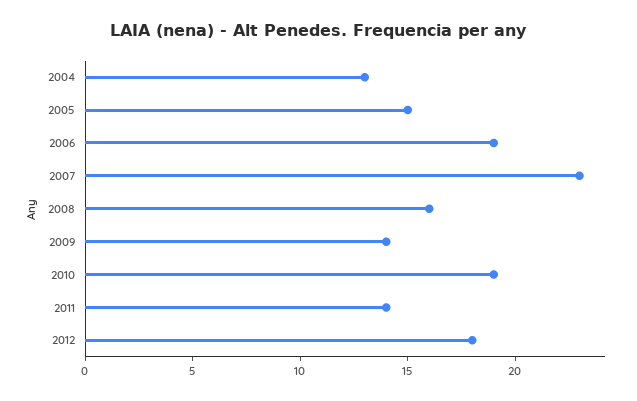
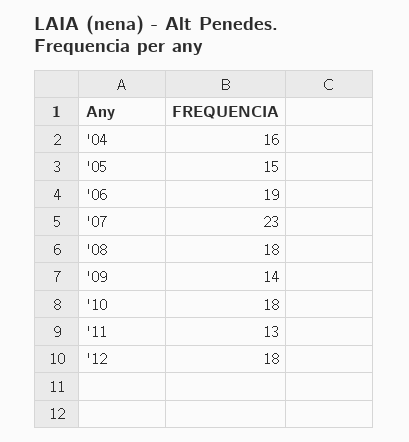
  {
-   "2004": 13,
+   "2004": 16,
    "2005": 15,
    "2006": 19,
    "2007": 23,
-   "2008": 16,
+   "2008": 18,
    "2009": 14,
-   "2010": 19,
+   "2010": 18,
-   "2011": 14,
+   "2011": 13,
    "2012": 18
  }

